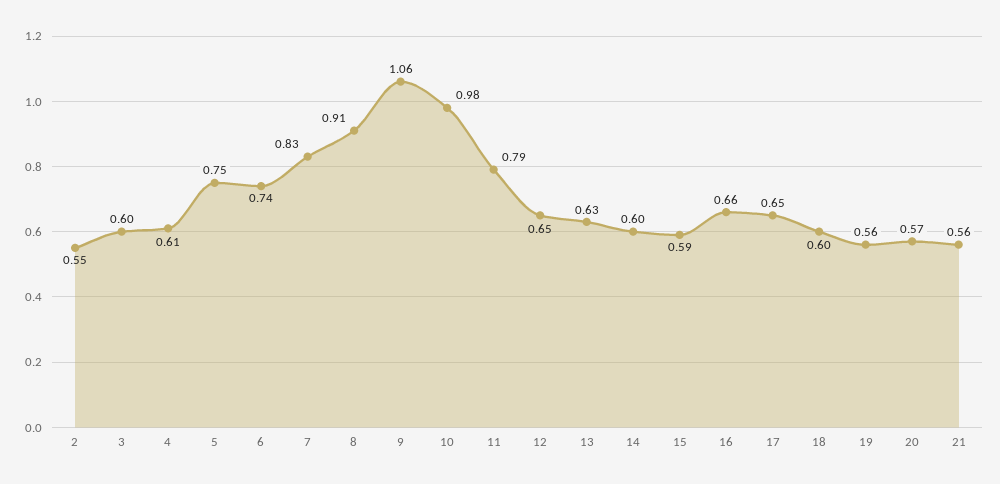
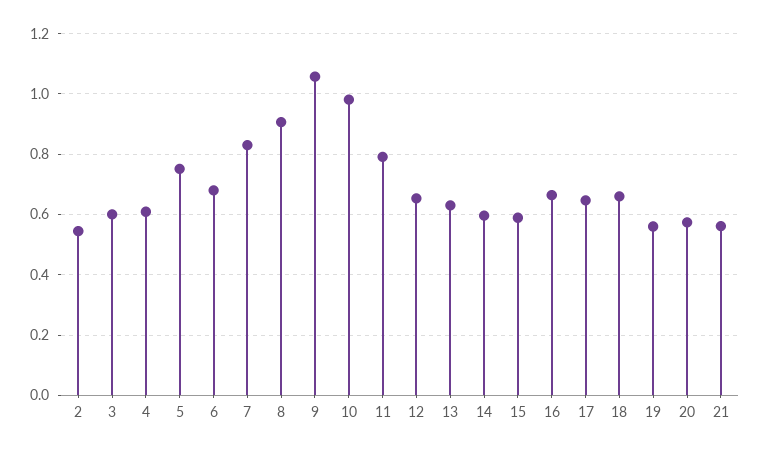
  {
    "2": 0.55,
    "3": 0.6,
    "4": 0.61,
    "5": 0.75,
-   "6": 0.74,
+   "6": 0.68,
    "7": 0.83,
    "8": 0.91,
    "9": 1.06,
    "10": 0.98,
    "11": 0.79,
    "12": 0.65,
    "13": 0.63,
    "14": 0.6,
    "15": 0.59,
    "16": 0.66,
    "17": 0.65,
-   "18": 0.6,
+   "18": 0.66,
    "19": 0.56,
    "20": 0.57,
    "21": 0.56
  }

